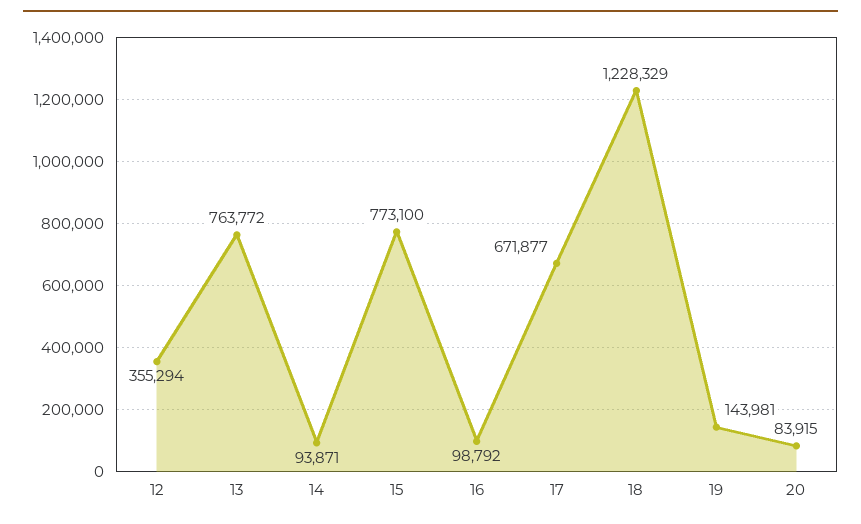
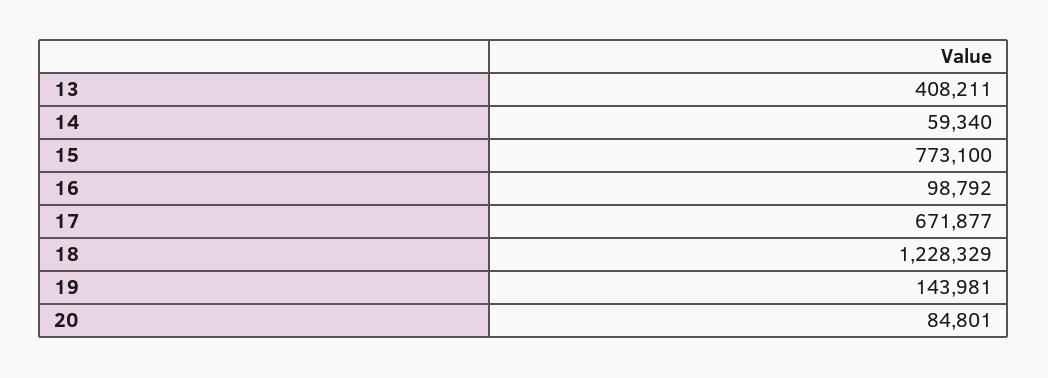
  {
-   "12": 355294,
-   "13": 763772,
+   "13": 408211,
-   "14": 93871,
+   "14": 59340,
    "15": 773100,
    "16": 98792,
    "17": 671877,
    "18": 1228329,
    "19": 143981,
-   "20": 83915
+   "20": 84801
  }

